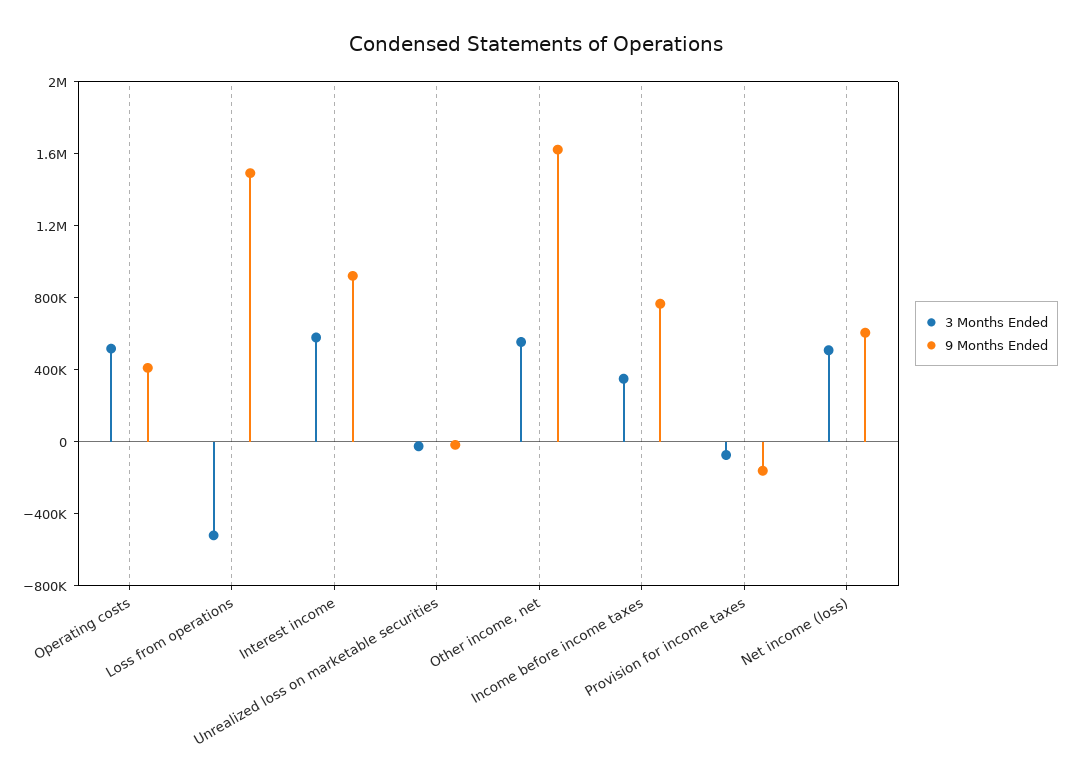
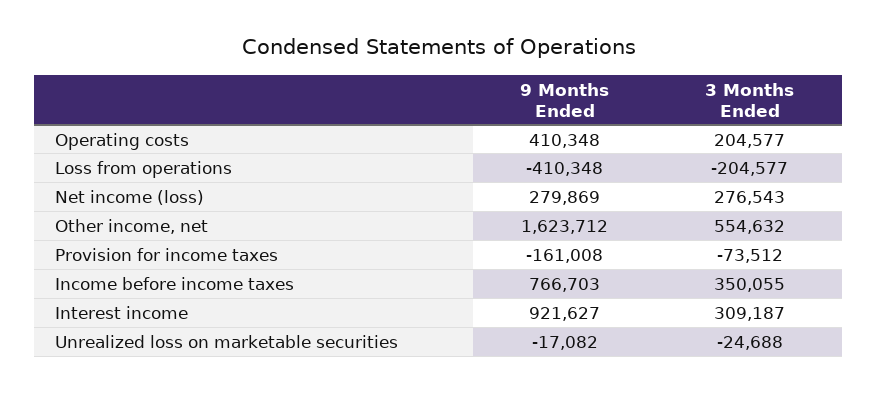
  {
    "3 Months Ended": {
-     "Operating costs": 500000,
+     "Operating costs": 204577,
-     "Loss from operations": -500000,
+     "Loss from operations": -204577,
-     "Interest income": 600000,
+     "Interest income": 309187,
      "Unrealized loss on marketable securities": -24688,
      "Other income, net": 554632,
      "Income before income taxes": 350055,
      "Provision for income taxes": -73512,
-     "Net income (loss)": 500000
+     "Net income (loss)": 276543
    },
    "9 Months Ended": {
      "Operating costs": 410348,
-     "Loss from operations": 1500000,
+     "Loss from operations": -410348,
      "Interest income": 921627,
      "Unrealized loss on marketable securities": -17082,
      "Other income, net": 1623712,
      "Income before income taxes": 766703,
      "Provision for income taxes": -161008,
-     "Net income (loss)": 600000
+     "Net income (loss)": 279869
    }
  }

